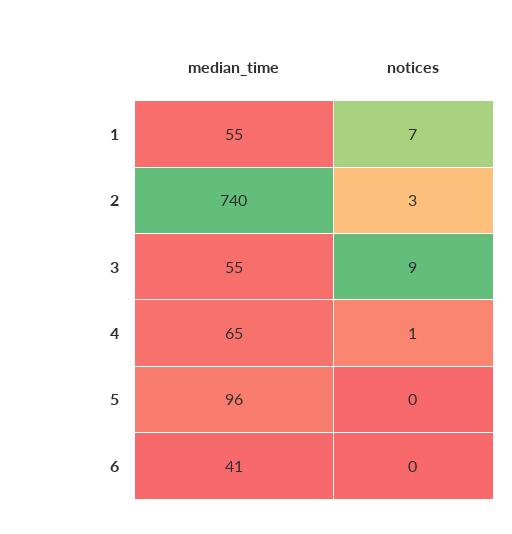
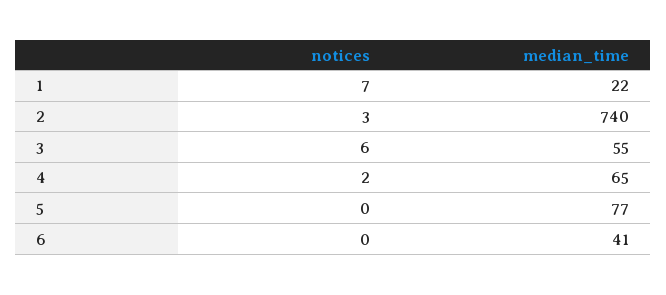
  {
    "median_time": {
-     "1": 55,
+     "1": 22,
      "2": 740,
      "3": 55,
      "4": 65,
-     "5": 96,
+     "5": 77,
      "6": 41
    },
    "notices": {
      "1": 7,
      "2": 3,
-     "3": 9,
+     "3": 6,
-     "4": 1,
+     "4": 2,
      "5": 0,
      "6": 0
    }
  }

